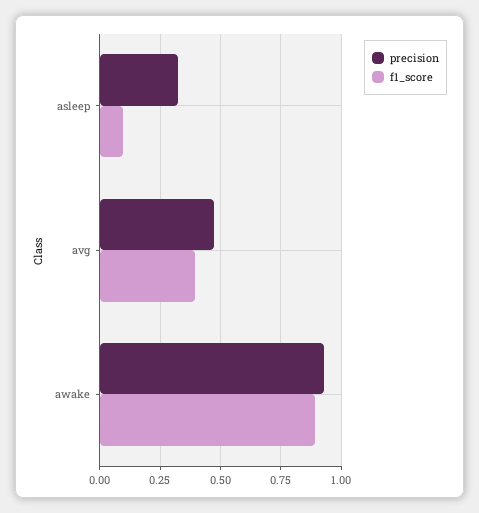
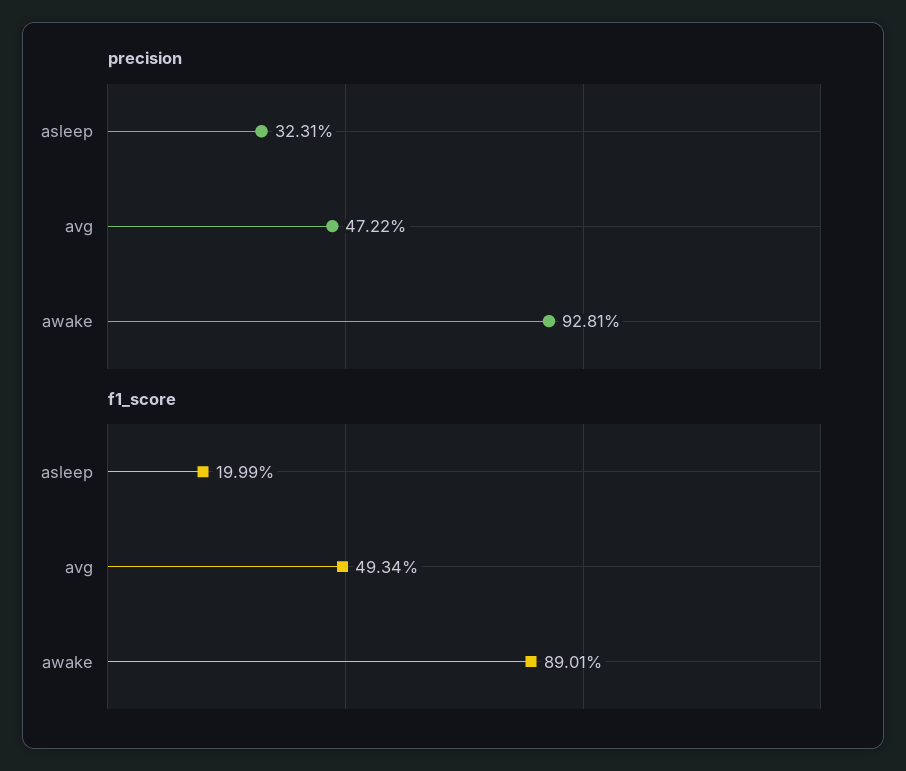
  {
    "precision": {
      "asleep": 0.3231,
      "avg": 0.4722,
      "awake": 0.9281
    },
    "f1_score": {
-     "asleep": 0.1,
+     "asleep": 0.1999,
-     "avg": 0.4,
+     "avg": 0.4934,
      "awake": 0.8901
    }
  }

